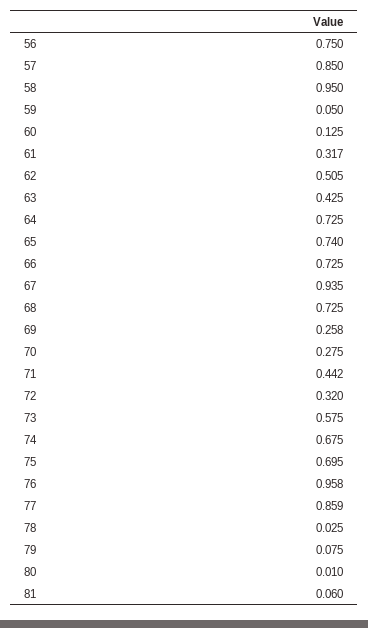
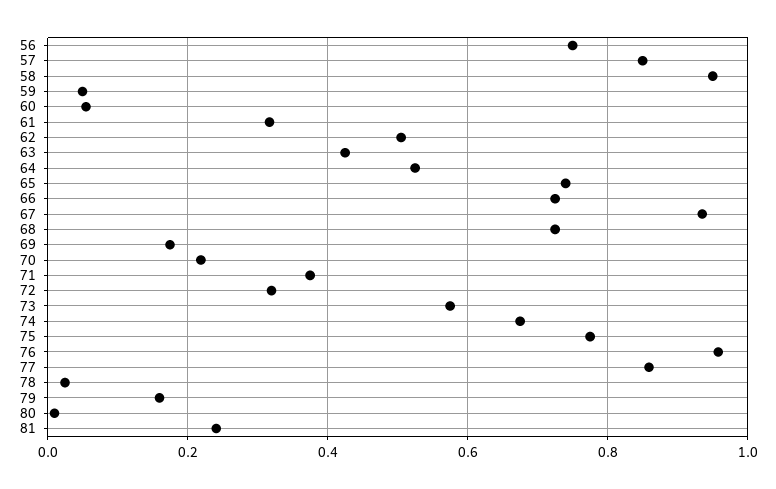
  {
    "56": 0.75,
    "57": 0.85,
    "58": 0.95,
    "59": 0.05,
-   "60": 0.125,
+   "60": 0.06,
    "61": 0.317,
    "62": 0.505,
    "63": 0.425,
-   "64": 0.725,
+   "64": 0.52,
    "65": 0.74,
    "66": 0.725,
    "67": 0.935,
    "68": 0.725,
-   "69": 0.258,
+   "69": 0.18,
-   "70": 0.275,
+   "70": 0.22,
-   "71": 0.442,
+   "71": 0.38,
    "72": 0.32,
    "73": 0.575,
    "74": 0.675,
-   "75": 0.695,
+   "75": 0.78,
    "76": 0.958,
    "77": 0.859,
    "78": 0.025,
-   "79": 0.075,
+   "79": 0.16,
    "80": 0.01,
-   "81": 0.06
+   "81": 0.24
  }

